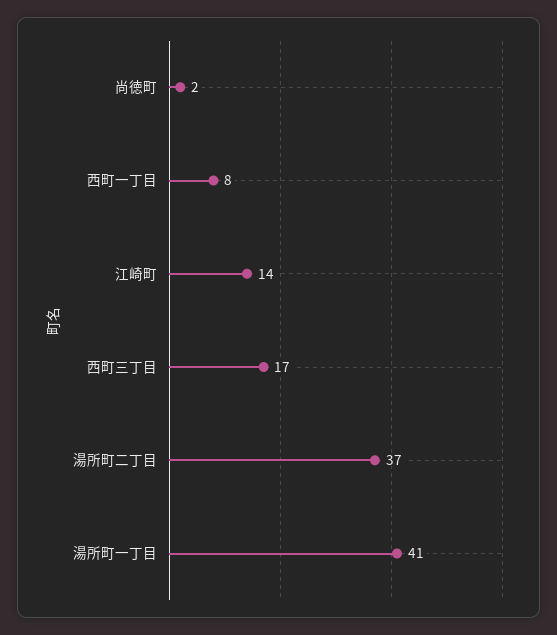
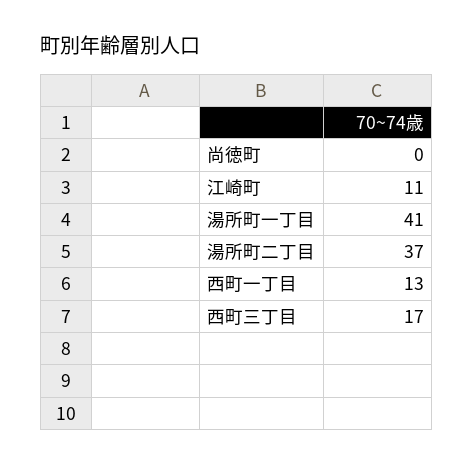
  {
-   "尚徳町": 2,
+   "尚徳町": 0,
-   "西町一丁目": 8,
+   "西町一丁目": 13,
-   "江崎町": 14,
+   "江崎町": 11,
    "西町三丁目": 17,
    "湯所町二丁目": 37,
    "湯所町一丁目": 41
  }

